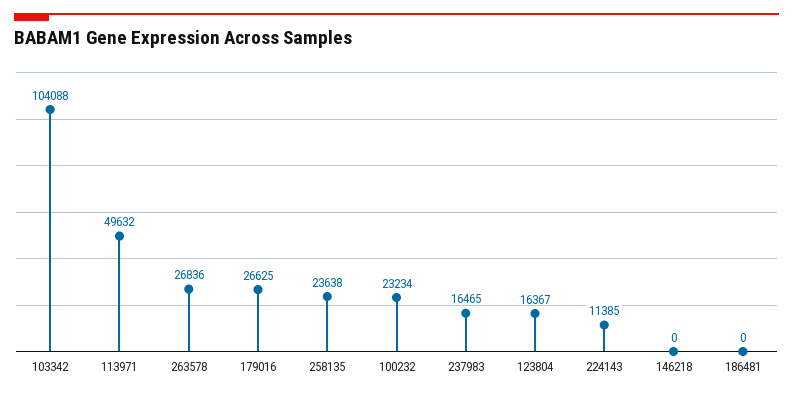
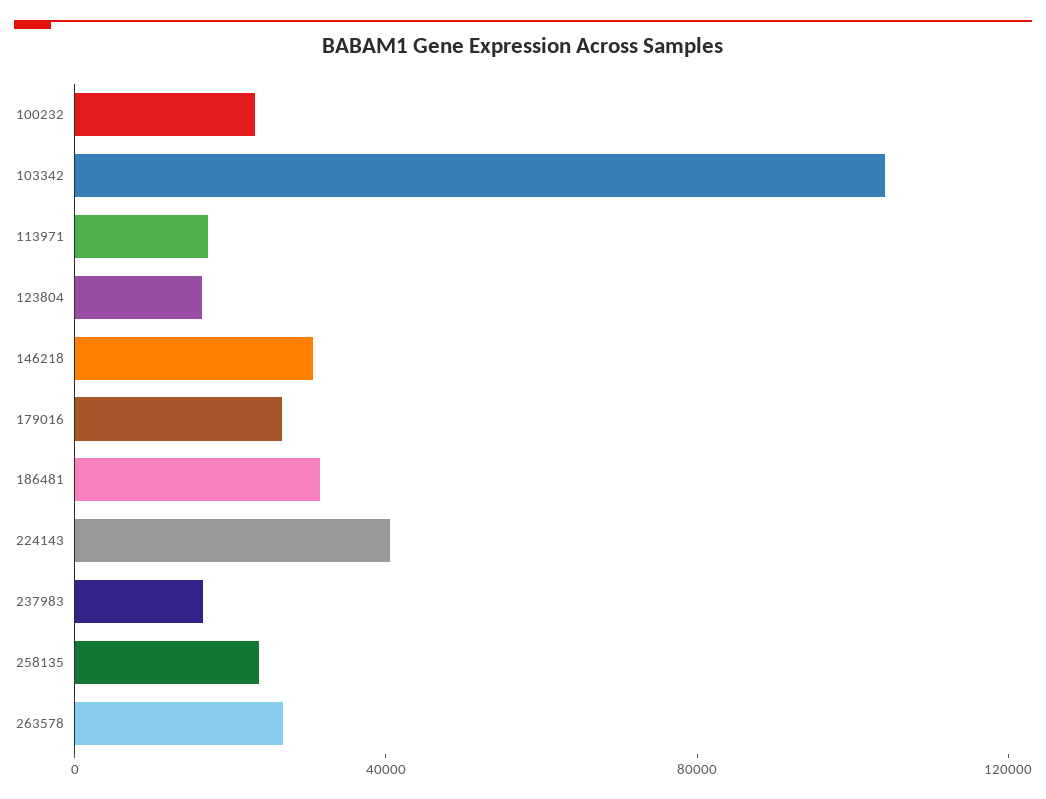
  {
    "103342": 104088,
-   "113971": 49632,
+   "113971": 20000,
    "263578": 26836,
    "179016": 26625,
    "258135": 23638,
    "100232": 23234,
    "237983": 16465,
    "123804": 16367,
-   "224143": 11385,
+   "224143": 40000,
-   "146218": 0,
+   "146218": 30000,
-   "186481": 0
+   "186481": 30000
  }

